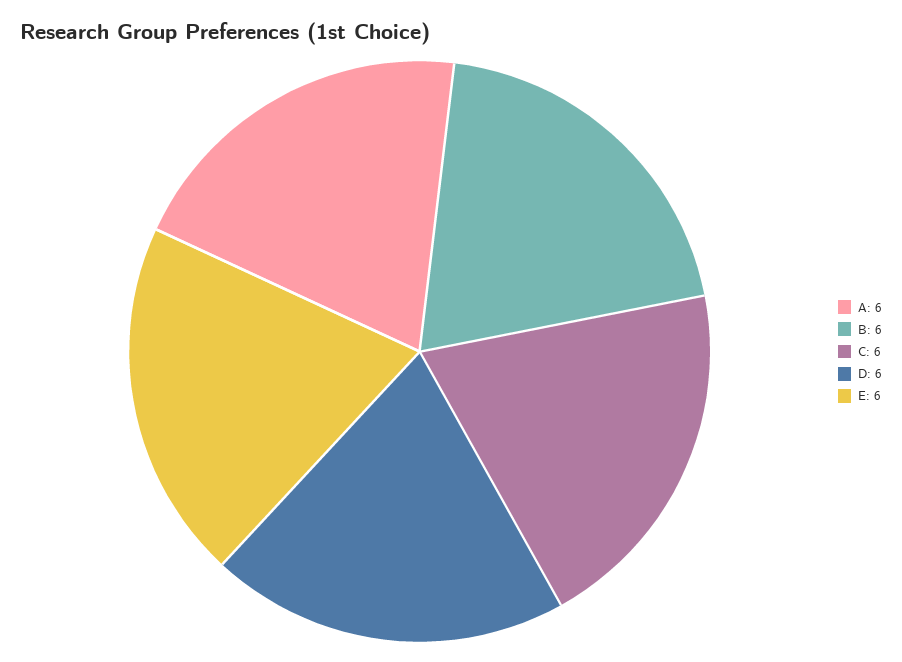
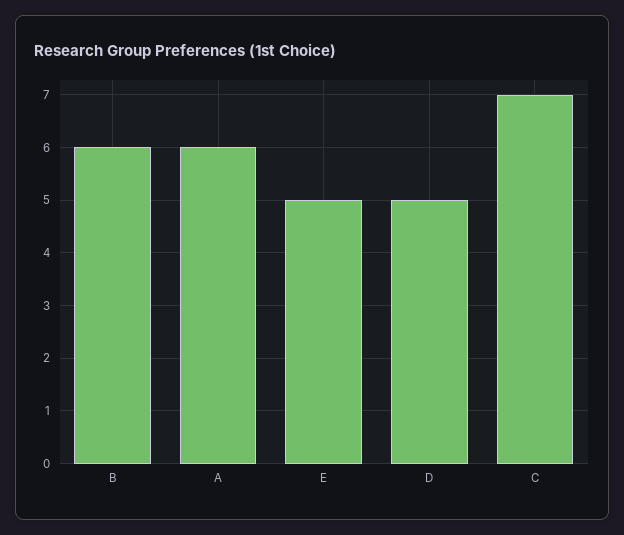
  {
    "A": 6,
    "B": 6,
-   "C": 6,
+   "C": 7,
-   "D": 6,
+   "D": 5,
-   "E": 6
+   "E": 5
  }

